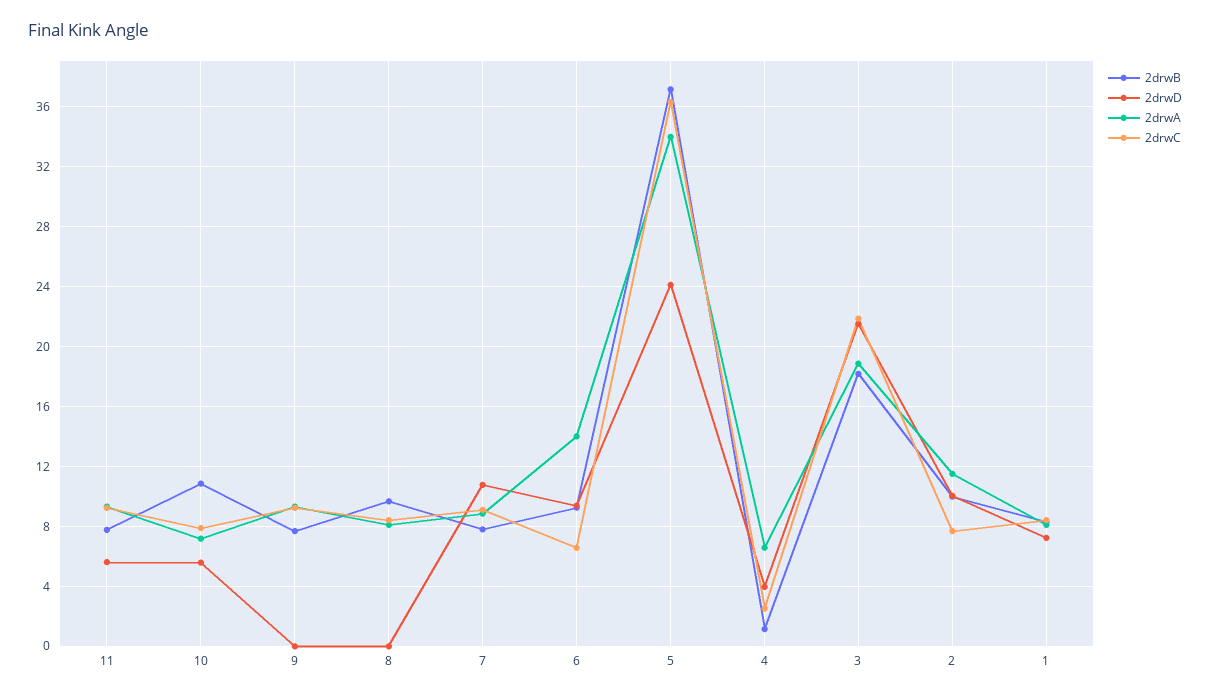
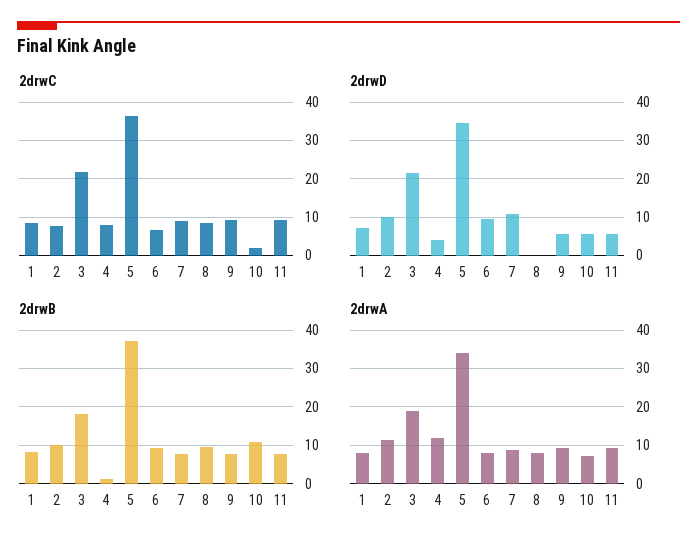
  {
    "2drwB": {
      "11": 8,
      "10": 11,
      "9": 7.5,
      "8": 9.5,
      "7": 8,
      "6": 9.5,
      "5": 37,
      "4": 1,
      "3": 18,
      "2": 10,
      "1": 8.5
    },
    "2drwD": {
      "11": 5.5,
      "10": 5.5,
-     "9": 0,
+     "9": 6,
      "8": 0,
      "7": 11,
      "6": 9.5,
-     "5": 24,
+     "5": 34,
      "4": 4,
      "3": 21.5,
      "2": 10,
      "1": 7
    },
    "2drwA": {
      "11": 9.5,
      "10": 7,
      "9": 9.5,
      "8": 8,
      "7": 9,
-     "6": 14,
+     "6": 8,
      "5": 34,
-     "4": 6.5,
+     "4": 12,
      "3": 19,
      "2": 11.5,
      "1": 8
    },
    "2drwC": {
      "11": 9,
-     "10": 8,
+     "10": 2,
      "9": 9,
      "8": 8.5,
      "7": 9,
      "6": 6.5,
      "5": 36.5,
-     "4": 2.5,
+     "4": 8,
      "3": 22,
      "2": 7.5,
      "1": 8.5
    }
  }

